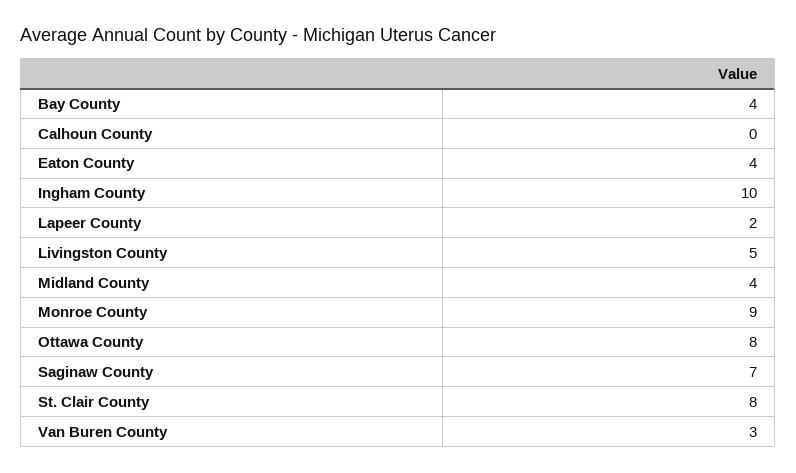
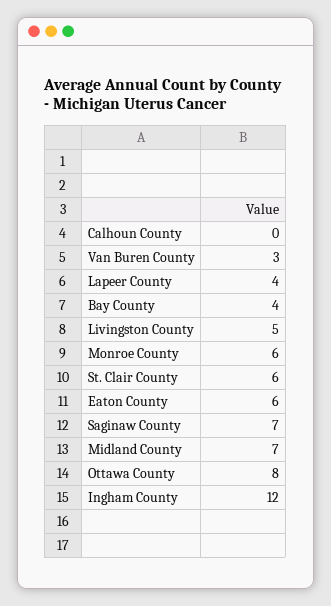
  {
    "Bay County": 4,
    "Calhoun County": 0,
-   "Eaton County": 4,
+   "Eaton County": 6,
-   "Ingham County": 10,
+   "Ingham County": 12,
-   "Lapeer County": 2,
+   "Lapeer County": 4,
    "Livingston County": 5,
-   "Midland County": 4,
+   "Midland County": 7,
-   "Monroe County": 9,
+   "Monroe County": 6,
    "Ottawa County": 8,
    "Saginaw County": 7,
-   "St. Clair County": 8,
+   "St. Clair County": 6,
    "Van Buren County": 3
  }

